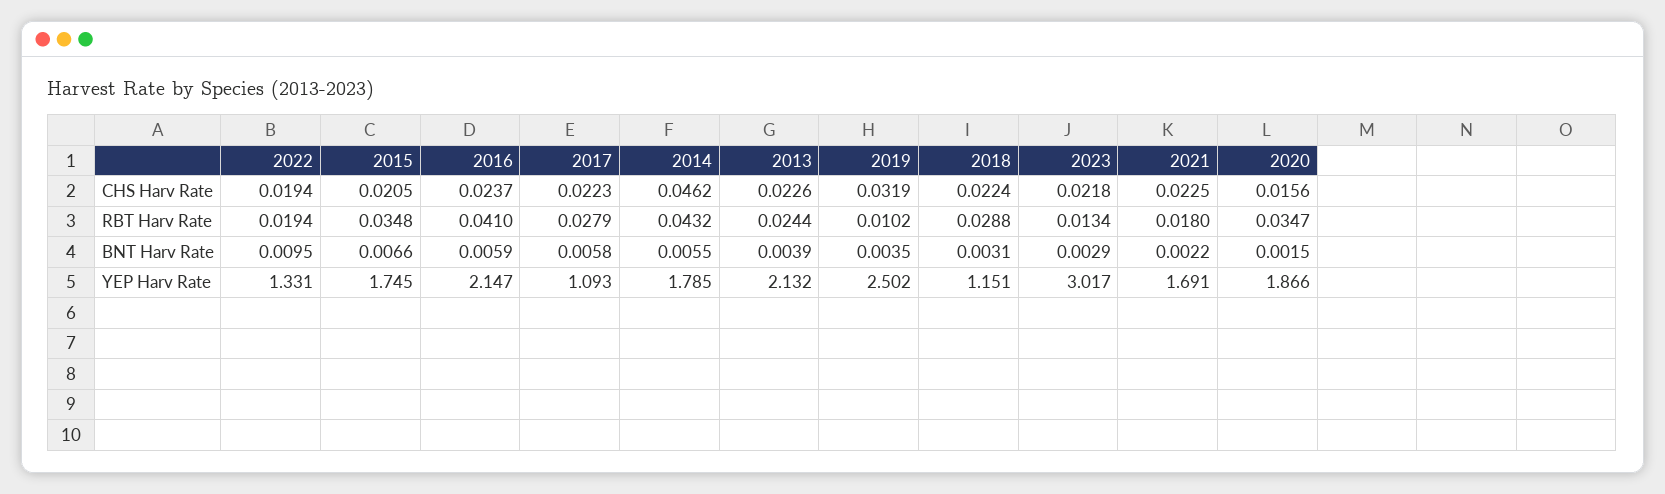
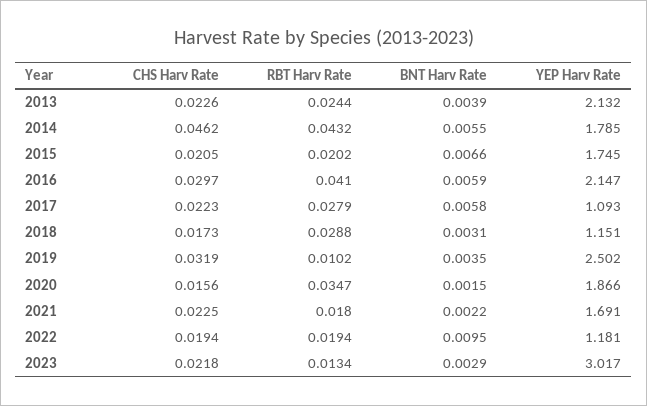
  {
    "2022": {
      "CHS Harv Rate": 0.0194,
      "RBT Harv Rate": 0.0194,
      "BNT Harv Rate": 0.0095,
-     "YEP Harv Rate": 1.331
+     "YEP Harv Rate": 1.181
    },
    "2015": {
      "CHS Harv Rate": 0.0205,
-     "RBT Harv Rate": 0.0348,
+     "RBT Harv Rate": 0.0202,
      "BNT Harv Rate": 0.0066,
      "YEP Harv Rate": 1.745
    },
    "2016": {
-     "CHS Harv Rate": 0.0237,
+     "CHS Harv Rate": 0.0297,
      "RBT Harv Rate": 0.041,
      "BNT Harv Rate": 0.0059,
      "YEP Harv Rate": 2.147
    },
    "2017": {
      "CHS Harv Rate": 0.0223,
      "RBT Harv Rate": 0.0279,
      "BNT Harv Rate": 0.0058,
      "YEP Harv Rate": 1.093
    },
    "2014": {
      "CHS Harv Rate": 0.0462,
      "RBT Harv Rate": 0.0432,
      "BNT Harv Rate": 0.0055,
      "YEP Harv Rate": 1.785
    },
    "2013": {
      "CHS Harv Rate": 0.0226,
      "RBT Harv Rate": 0.0244,
      "BNT Harv Rate": 0.0039,
      "YEP Harv Rate": 2.132
    },
    "2019": {
      "CHS Harv Rate": 0.0319,
      "RBT Harv Rate": 0.0102,
      "BNT Harv Rate": 0.0035,
      "YEP Harv Rate": 2.502
    },
    "2018": {
-     "CHS Harv Rate": 0.0224,
+     "CHS Harv Rate": 0.0173,
      "RBT Harv Rate": 0.0288,
      "BNT Harv Rate": 0.0031,
      "YEP Harv Rate": 1.151
    },
    "2023": {
      "CHS Harv Rate": 0.0218,
      "RBT Harv Rate": 0.0134,
      "BNT Harv Rate": 0.0029,
      "YEP Harv Rate": 3.017
    },
    "2021": {
      "CHS Harv Rate": 0.0225,
      "RBT Harv Rate": 0.018,
      "BNT Harv Rate": 0.0022,
      "YEP Harv Rate": 1.691
    },
    "2020": {
      "CHS Harv Rate": 0.0156,
      "RBT Harv Rate": 0.0347,
      "BNT Harv Rate": 0.0015,
      "YEP Harv Rate": 1.866
    }
  }

